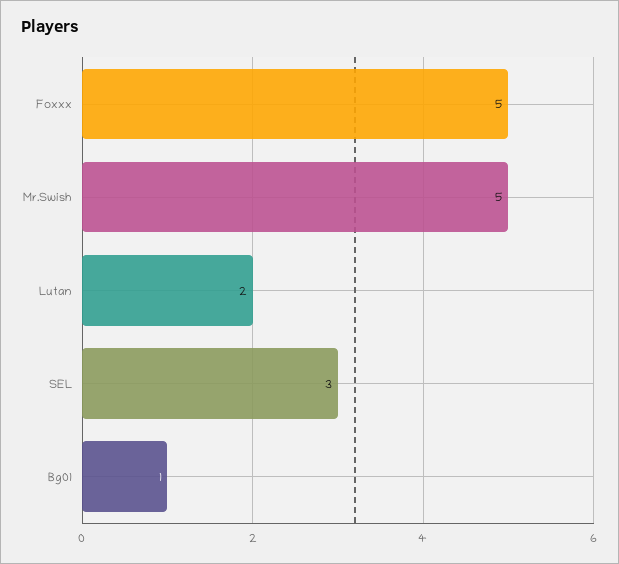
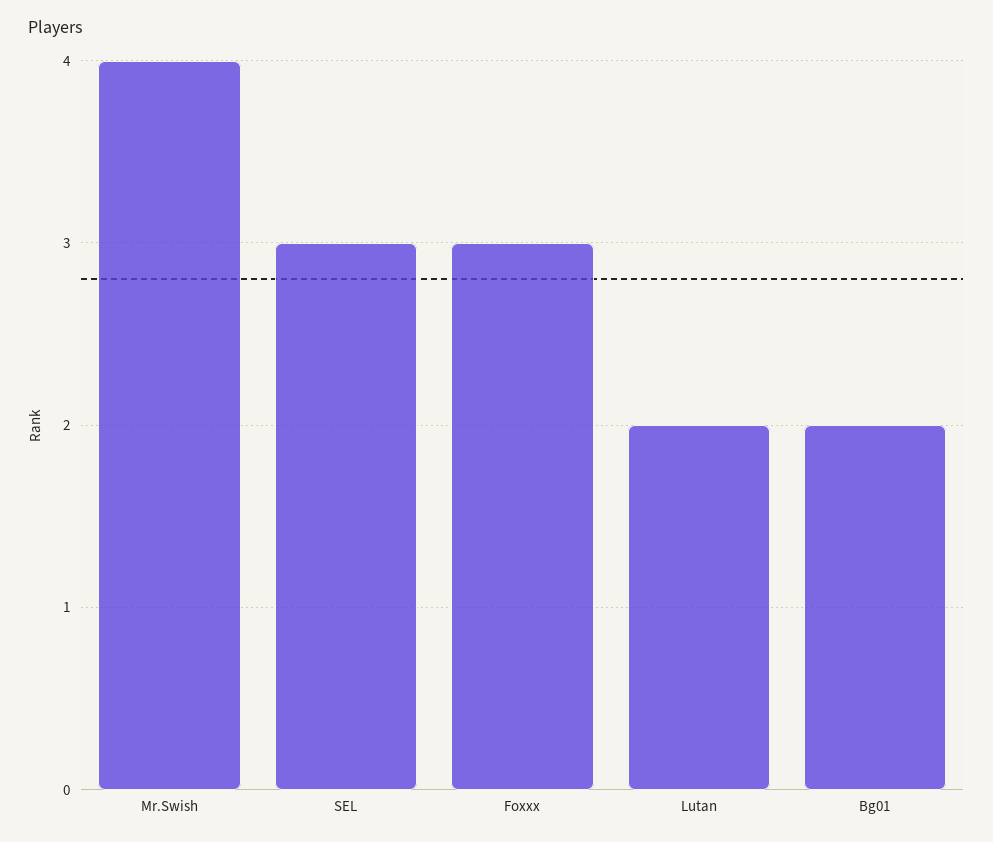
  {
-   "Foxxx": 5,
+   "Foxxx": 3,
-   "Mr.Swish": 5,
+   "Mr.Swish": 4,
    "Lutan": 2,
    "SEL": 3,
-   "Bg01": 1
+   "Bg01": 2
  }

